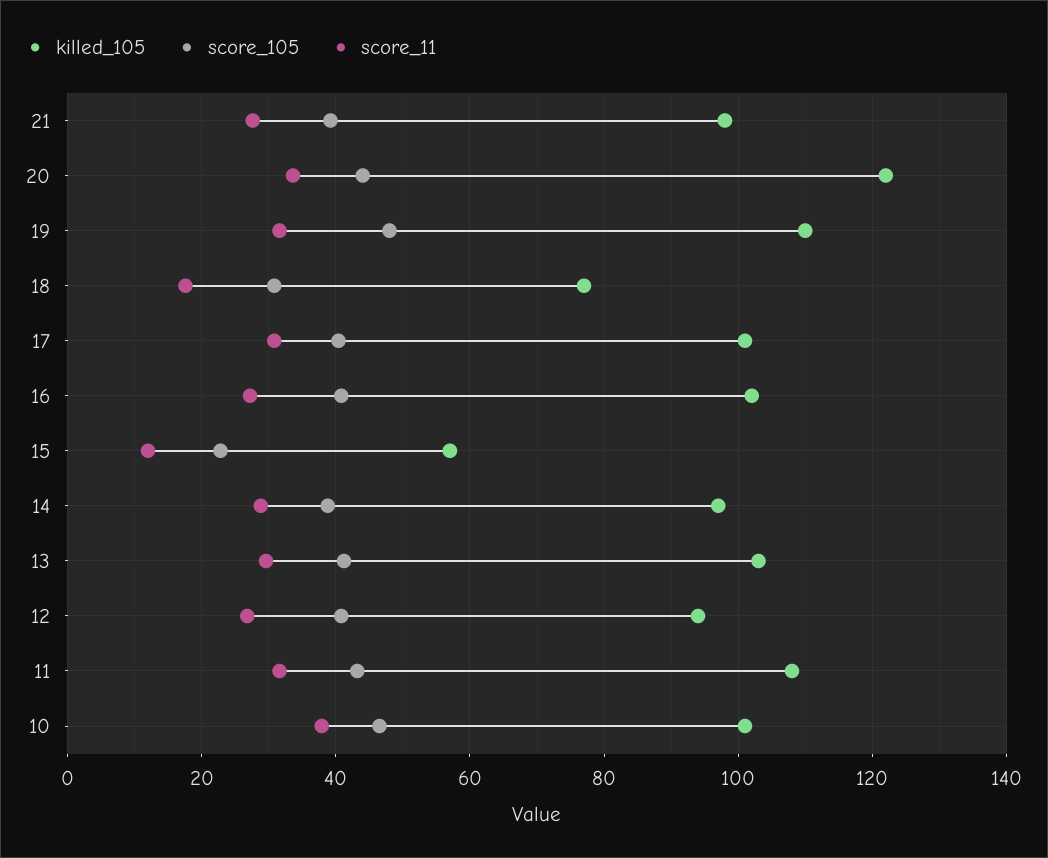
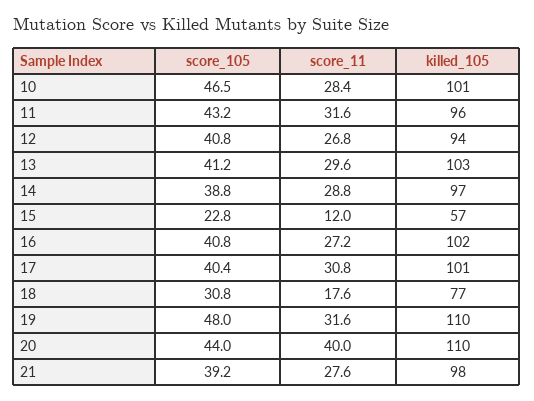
  {
    "killed_105": {
      "21": 98,
-     "20": 122,
+     "20": 110,
      "19": 110,
      "18": 77,
      "17": 101,
      "16": 102,
      "15": 57,
      "14": 97,
      "13": 103,
      "12": 94,
-     "11": 108,
+     "11": 96,
      "10": 101
    },
    "score_105": {
      "21": 39.2,
      "20": 44,
      "19": 48,
      "18": 30.8,
      "17": 40.4,
      "16": 40.8,
      "15": 22.8,
      "14": 38.8,
      "13": 41.2,
      "12": 40.8,
      "11": 43.2,
      "10": 46.5
    },
    "score_11": {
      "21": 27.6,
-     "20": 34,
+     "20": 40,
      "19": 31.6,
      "18": 17.6,
      "17": 30.8,
      "16": 27.2,
      "15": 12,
      "14": 28.8,
      "13": 29.6,
      "12": 26.8,
      "11": 31.6,
-     "10": 38
+     "10": 28.4
    }
  }

